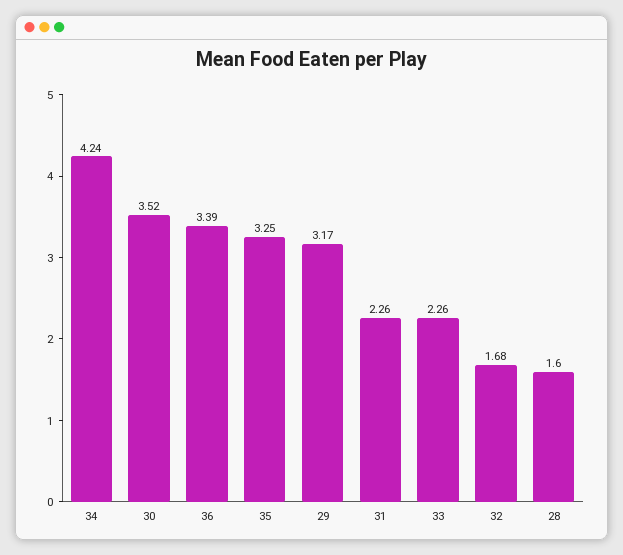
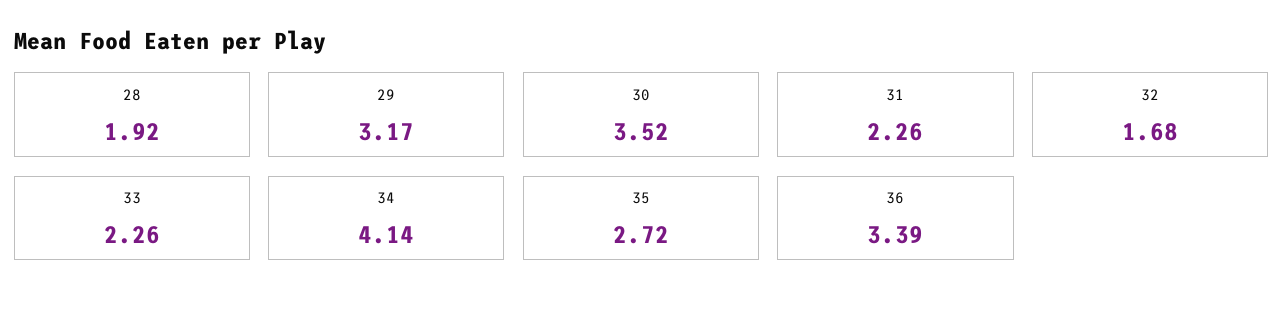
  {
-   "34": 4.24,
+   "34": 4.14,
    "30": 3.52,
    "36": 3.39,
-   "35": 3.25,
+   "35": 2.72,
    "29": 3.17,
    "31": 2.26,
    "33": 2.26,
    "32": 1.68,
-   "28": 1.6
+   "28": 1.92
  }

